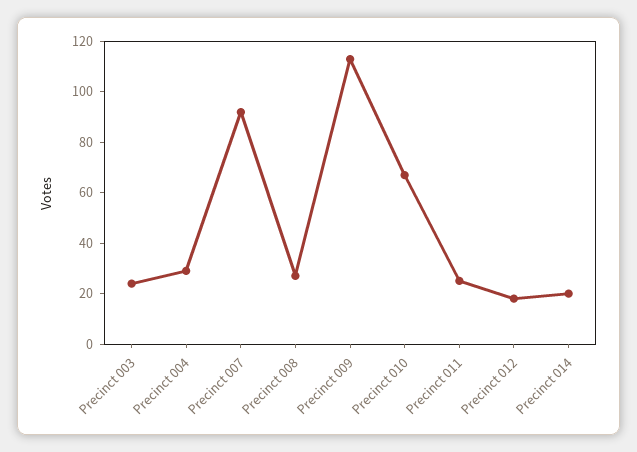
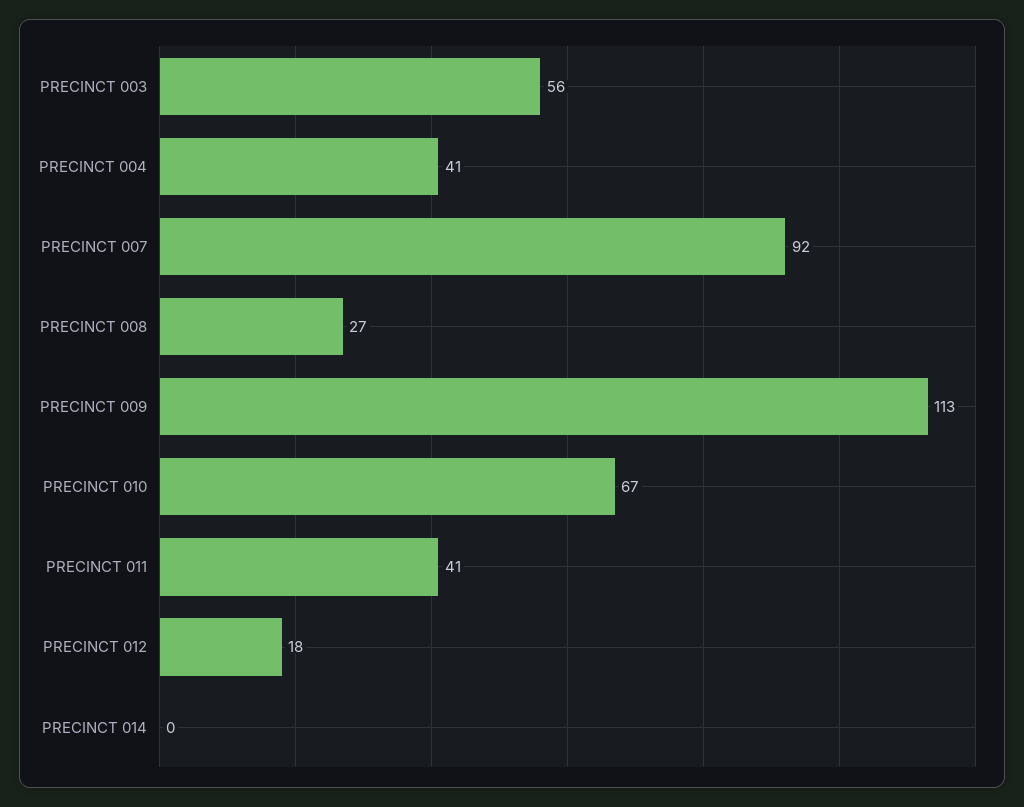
  {
-   "Precinct 003": 25,
+   "Precinct 003": 56,
-   "Precinct 004": 30,
+   "Precinct 004": 41,
    "Precinct 007": 92,
    "Precinct 008": 27,
    "Precinct 009": 113,
    "Precinct 010": 67,
-   "Precinct 011": 25,
+   "Precinct 011": 41,
    "Precinct 012": 18,
-   "Precinct 014": 20
+   "Precinct 014": 0
  }

